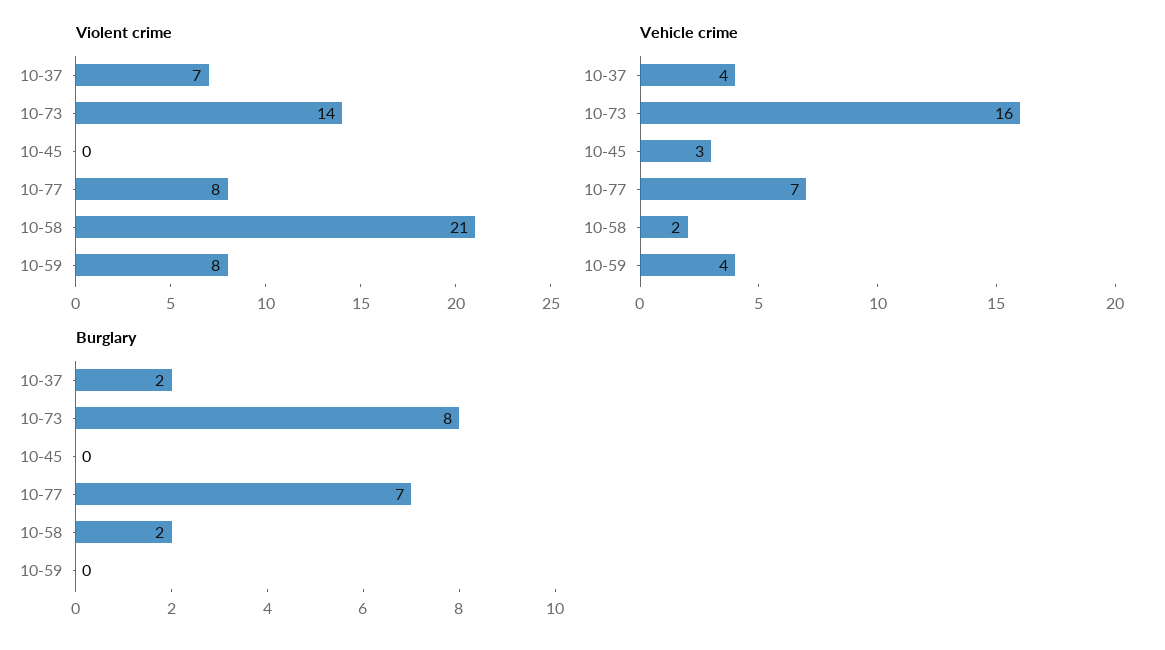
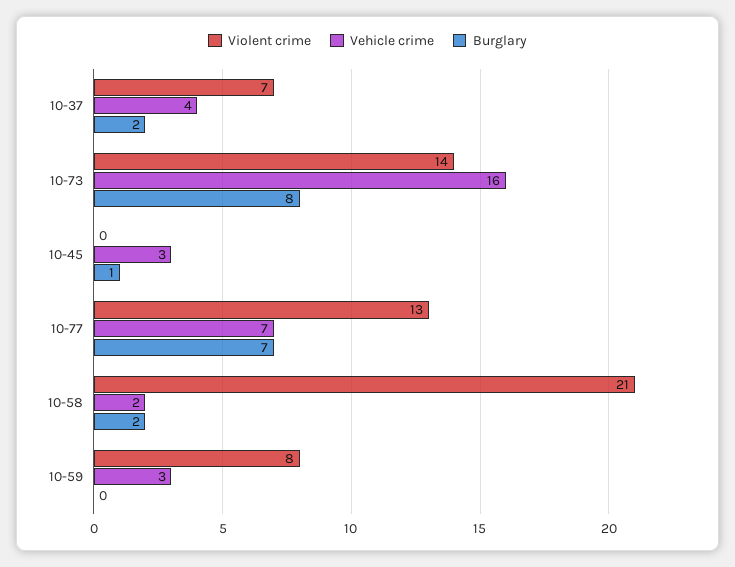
  {
    "Violent crime": {
      "10-37": 7,
      "10-73": 14,
      "10-45": 0,
-     "10-77": 8,
+     "10-77": 13,
      "10-58": 21,
      "10-59": 8
    },
    "Vehicle crime": {
      "10-37": 4,
      "10-73": 16,
      "10-45": 3,
      "10-77": 7,
      "10-58": 2,
-     "10-59": 4
+     "10-59": 3
    },
    "Burglary": {
      "10-37": 2,
      "10-73": 8,
-     "10-45": 0,
+     "10-45": 1,
      "10-77": 7,
      "10-58": 2,
      "10-59": 0
    }
  }

